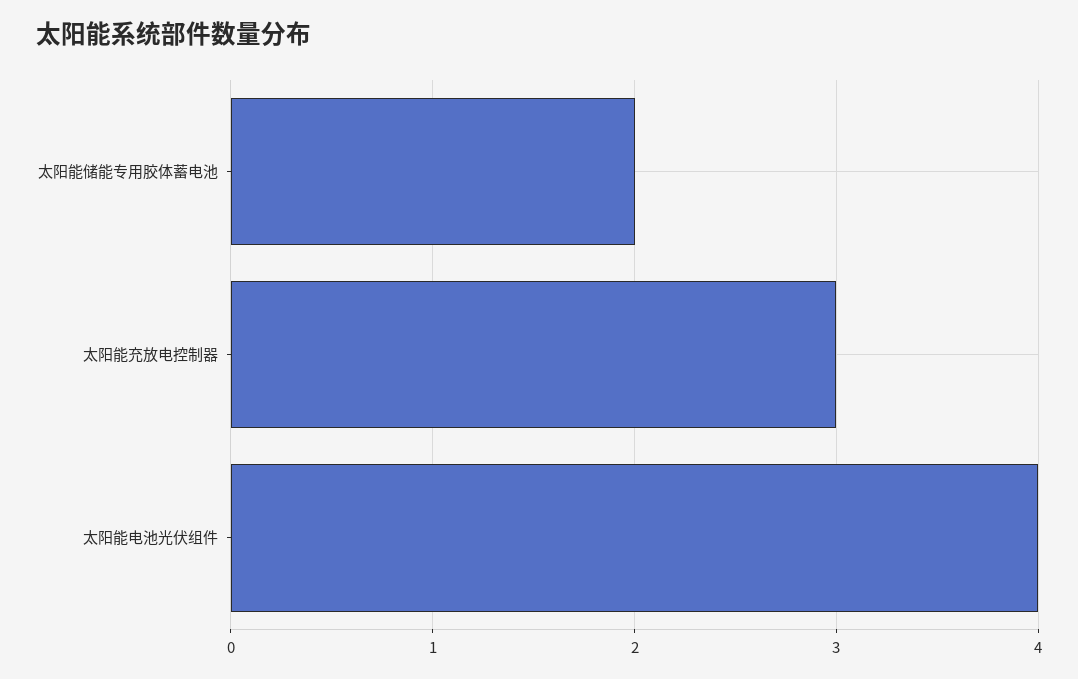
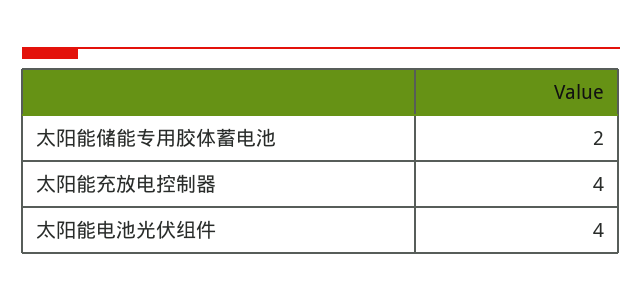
  {
    "太阳能储能专用胶体蓄电池": 2,
-   "太阳能充放电控制器": 3,
+   "太阳能充放电控制器": 4,
    "太阳能电池光伏组件": 4
  }

